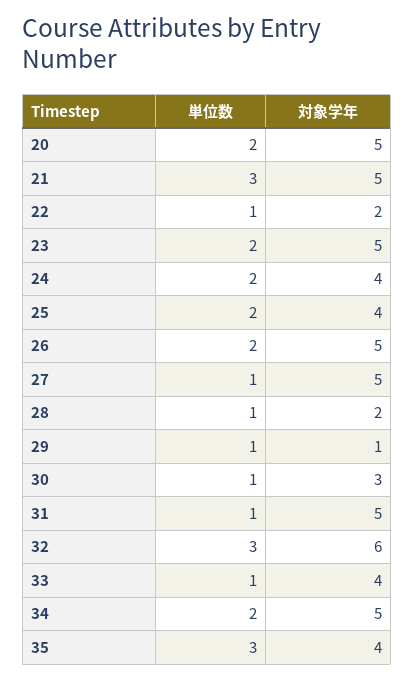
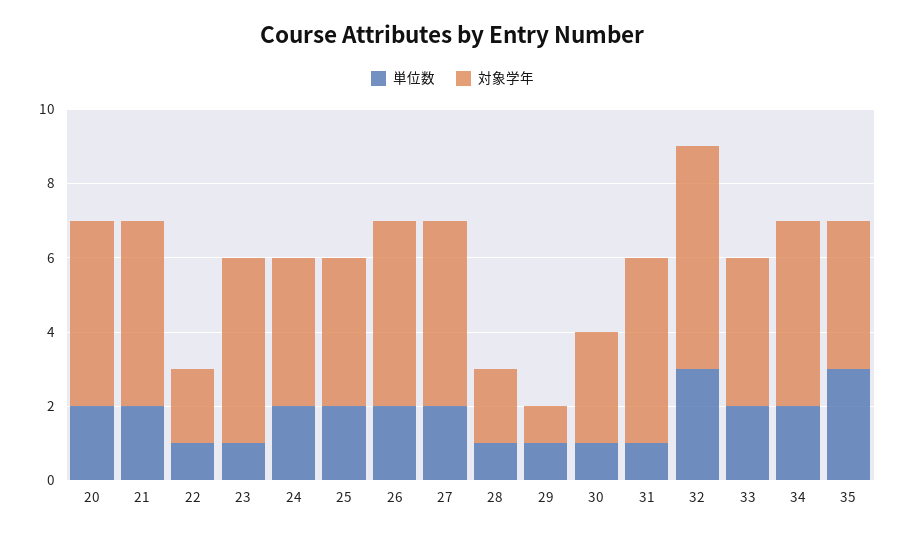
  {
    "単位数": {
      "20": 2,
-     "21": 3,
+     "21": 2,
      "22": 1,
-     "23": 2,
+     "23": 1,
      "24": 2,
      "25": 2,
      "26": 2,
-     "27": 1,
+     "27": 2,
      "28": 1,
      "29": 1,
      "30": 1,
      "31": 1,
      "32": 3,
-     "33": 1,
+     "33": 2,
      "34": 2,
      "35": 3
    },
    "対象学年": {
      "20": 5,
      "21": 5,
      "22": 2,
      "23": 5,
      "24": 4,
      "25": 4,
      "26": 5,
      "27": 5,
      "28": 2,
      "29": 1,
      "30": 3,
      "31": 5,
      "32": 6,
      "33": 4,
      "34": 5,
      "35": 4
    }
  }

